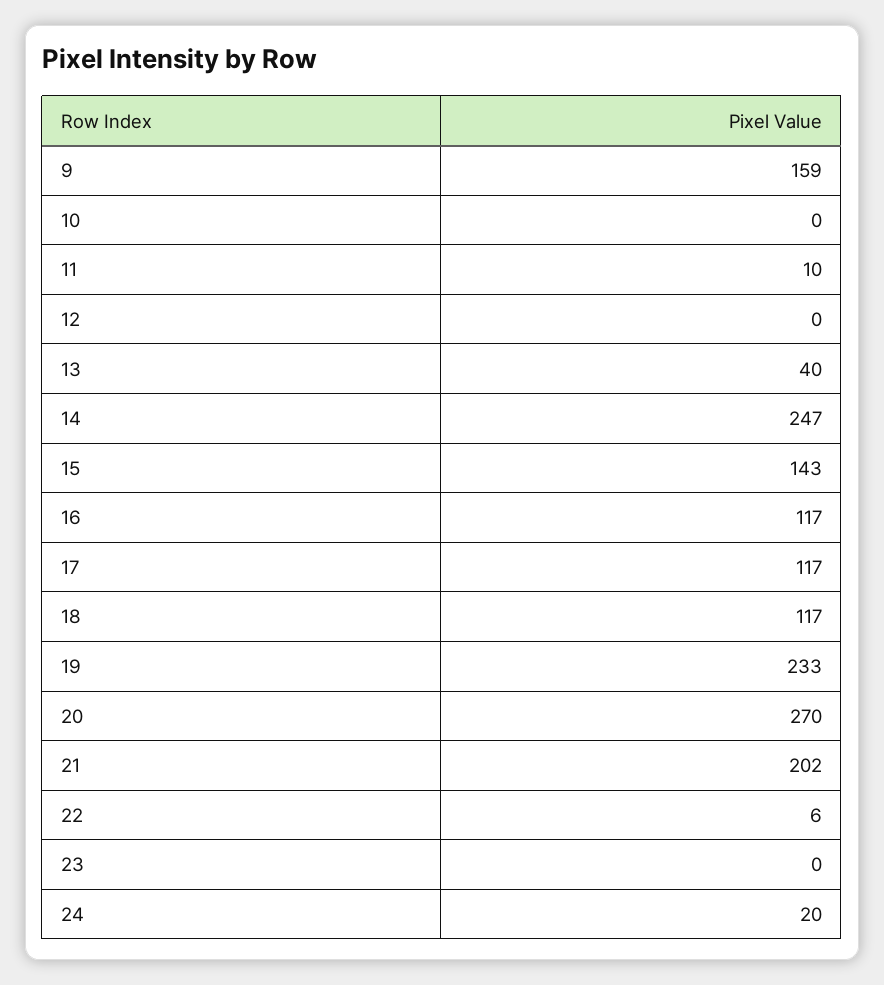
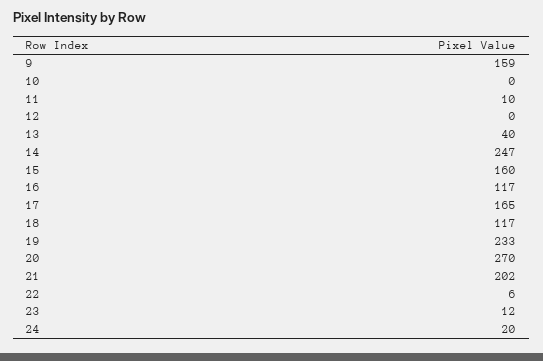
  {
    "9": 159,
    "10": 0,
    "11": 10,
    "12": 0,
    "13": 40,
    "14": 247,
-   "15": 143,
+   "15": 160,
    "16": 117,
-   "17": 117,
+   "17": 165,
    "18": 117,
    "19": 233,
    "20": 270,
    "21": 202,
    "22": 6,
-   "23": 0,
+   "23": 12,
    "24": 20
  }

